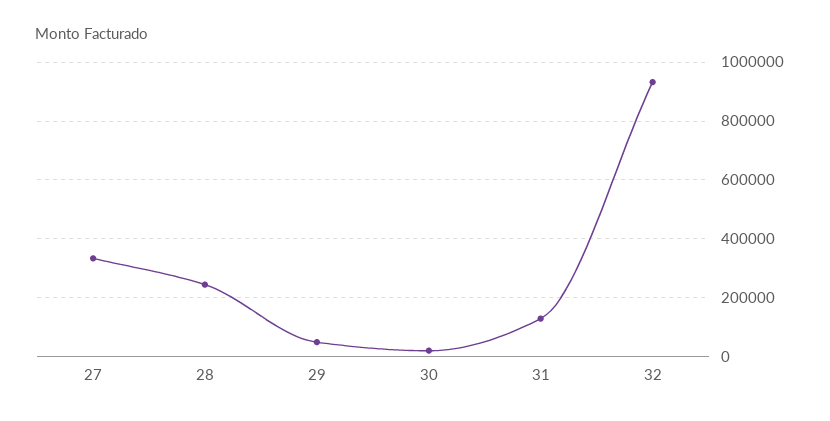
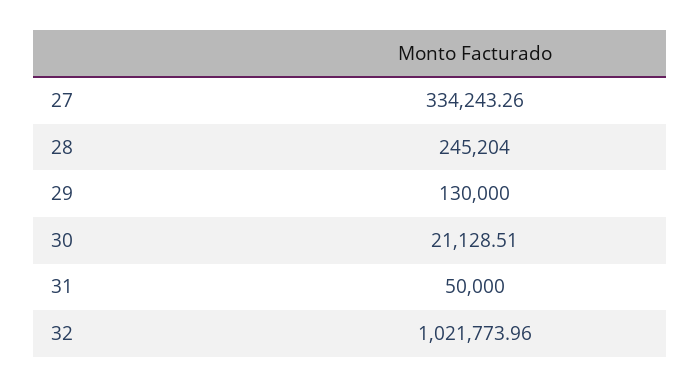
  {
    "27": 334243.26,
    "28": 245204,
-   "29": 50000,
+   "29": 130000,
    "30": 21128.51,
-   "31": 125000,
+   "31": 50000,
-   "32": 925000
+   "32": 1021773.96
  }

